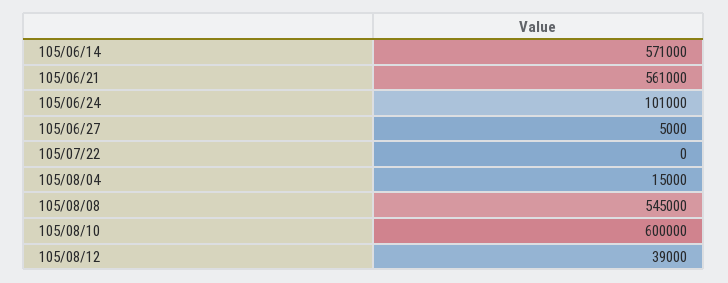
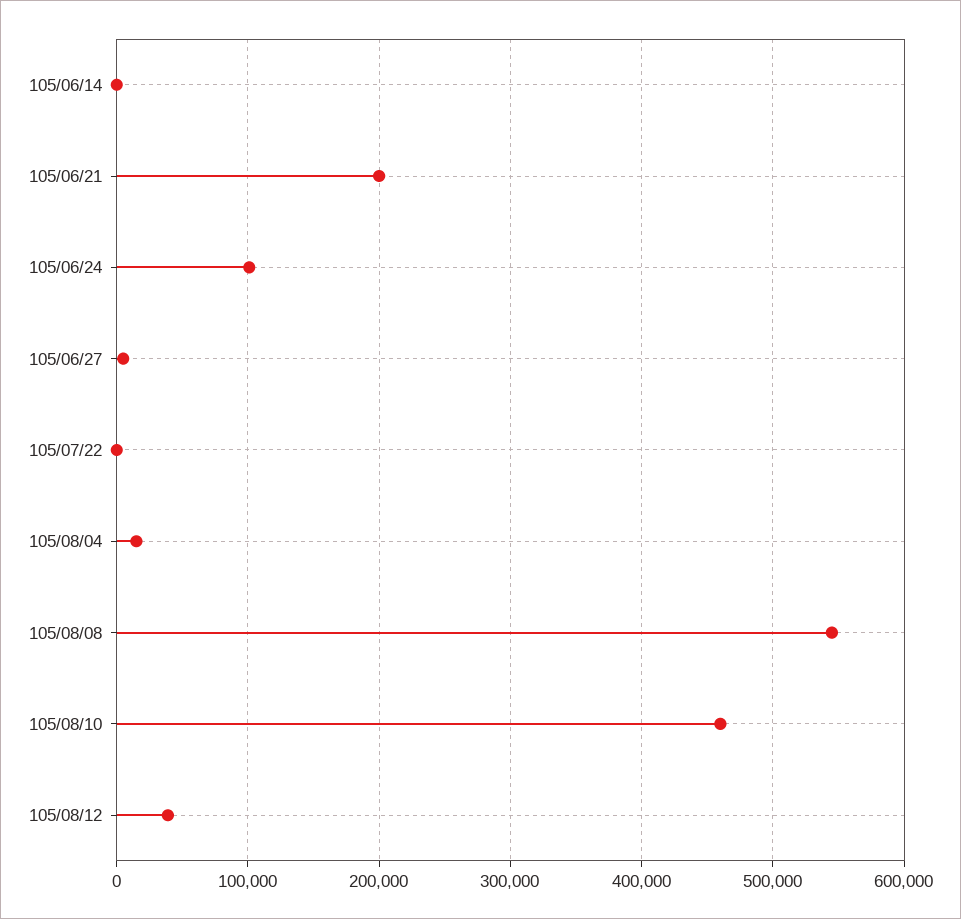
  {
-   "105/06/14": 571000,
+   "105/06/14": 0,
-   "105/06/21": 561000,
+   "105/06/21": 200000,
    "105/06/24": 101000,
    "105/06/27": 5000,
    "105/07/22": 0,
    "105/08/04": 15000,
    "105/08/08": 545000,
-   "105/08/10": 600000,
+   "105/08/10": 460000,
    "105/08/12": 39000
  }

